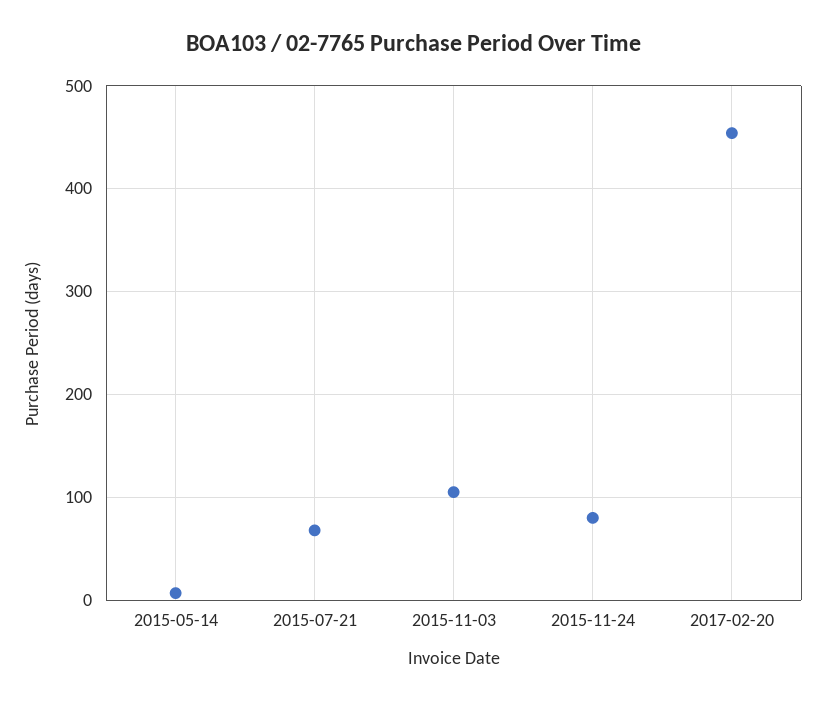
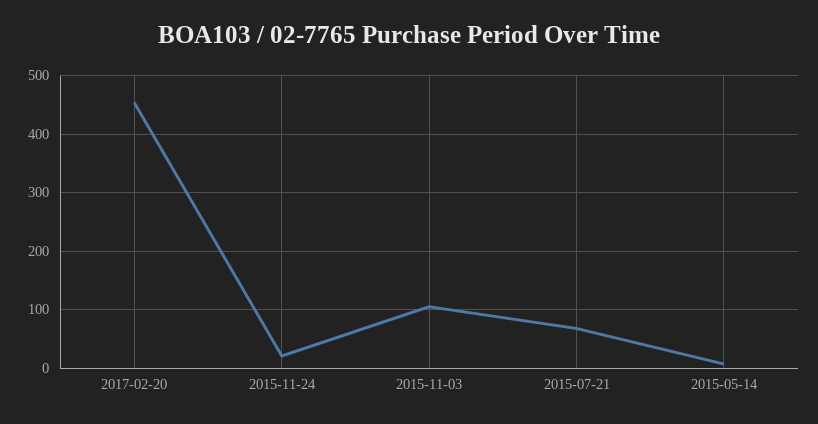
  {
    "2015-05-14": 10,
    "2015-07-21": 70,
    "2015-11-03": 110,
-   "2015-11-24": 80,
+   "2015-11-24": 20,
    "2017-02-20": 450
  }

